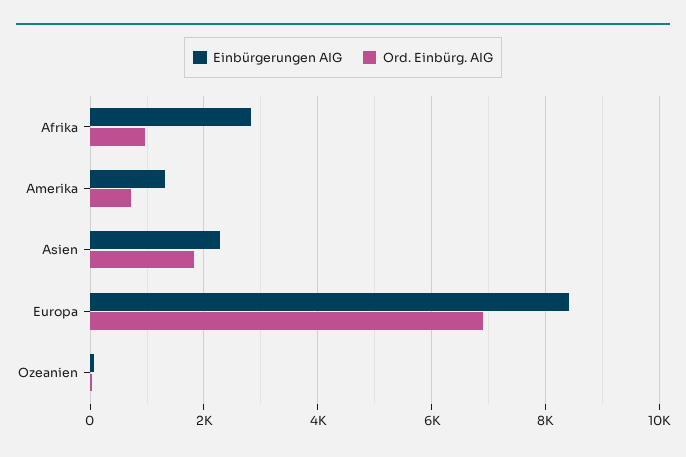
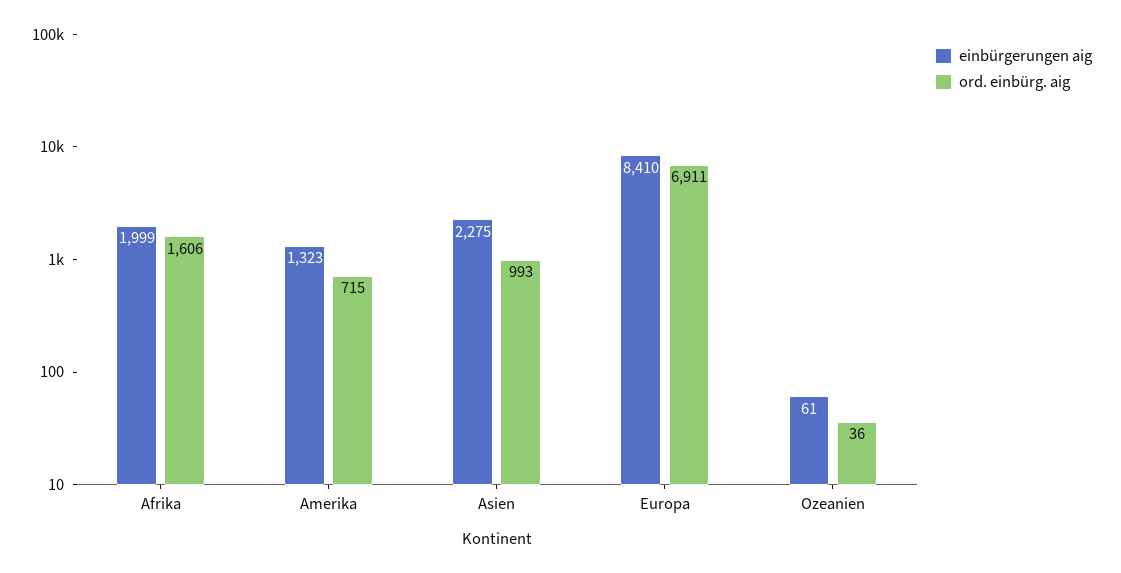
  {
    "Einbürgerungen AIG": {
-     "Afrika": 2800,
+     "Afrika": 1999,
      "Amerika": 1323,
      "Asien": 2275,
      "Europa": 8410,
      "Ozeanien": 61
    },
    "Ord. Einbürg. AIG": {
-     "Afrika": 1000,
+     "Afrika": 1606,
      "Amerika": 715,
-     "Asien": 1800,
+     "Asien": 993,
      "Europa": 6911,
      "Ozeanien": 36
    }
  }

